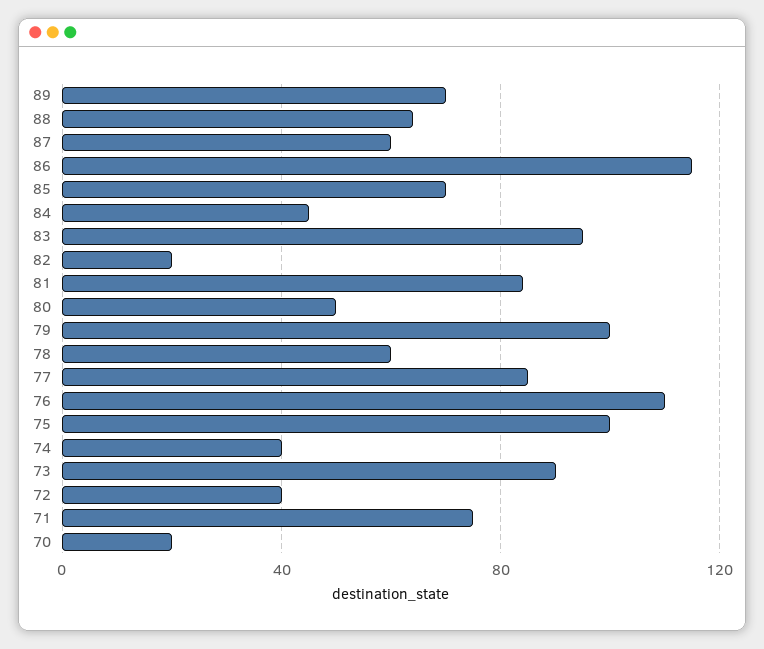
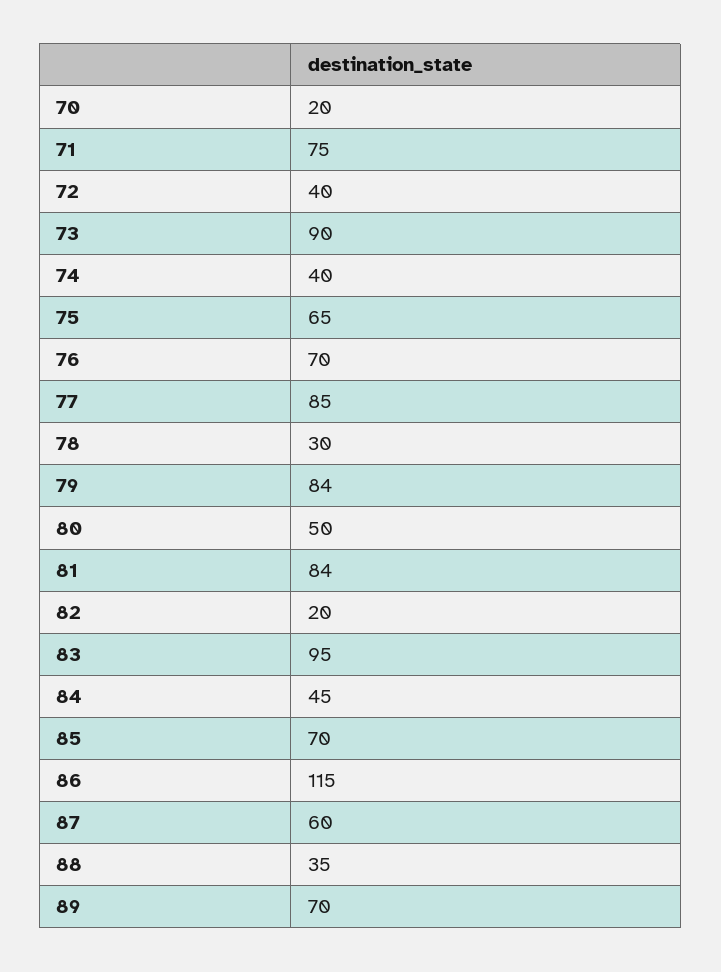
  {
    "89": 70,
-   "88": 65,
+   "88": 35,
    "87": 60,
    "86": 115,
    "85": 70,
    "84": 45,
    "83": 95,
    "82": 20,
    "81": 84,
    "80": 50,
-   "79": 100,
+   "79": 84,
-   "78": 60,
+   "78": 30,
    "77": 85,
-   "76": 110,
+   "76": 70,
-   "75": 100,
+   "75": 65,
    "74": 40,
    "73": 90,
    "72": 40,
    "71": 75,
    "70": 20
  }

